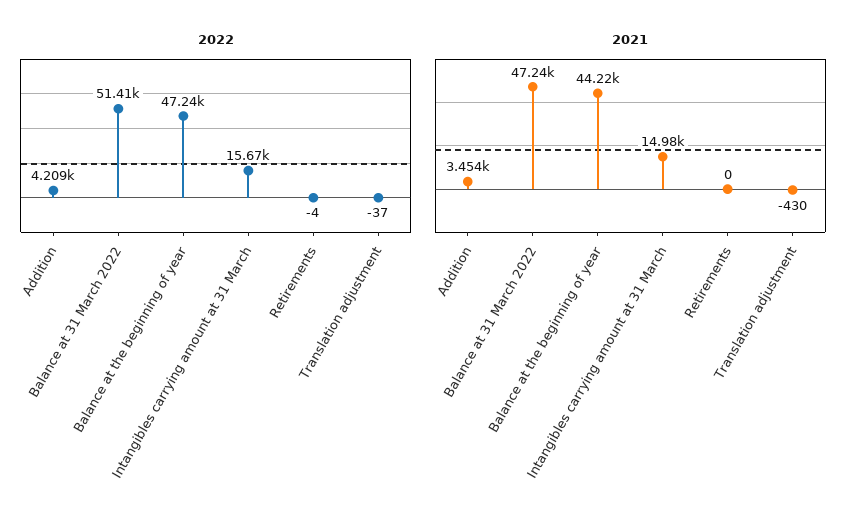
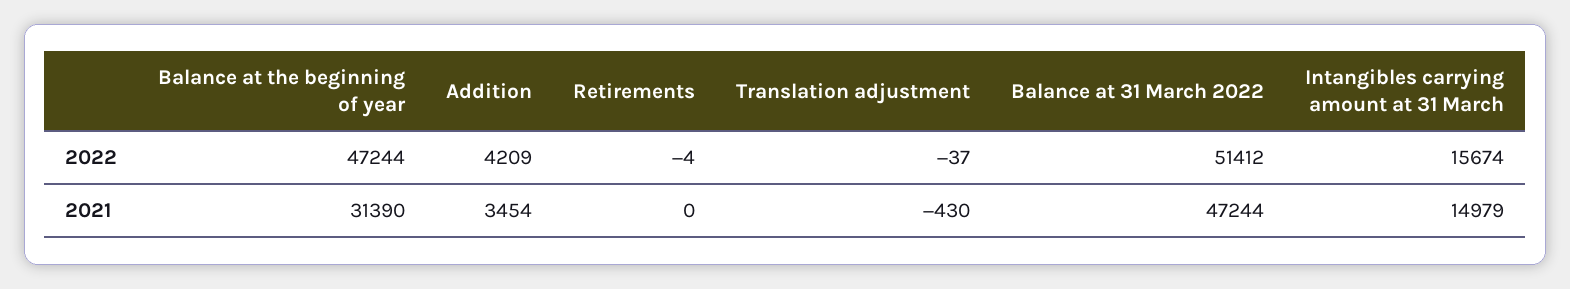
  {
    "2022": {
      "Addition": 4209,
      "Balance at 31 March 2022": 51412,
      "Balance at the beginning of year": 47244,
      "Intangibles carrying amount at 31 March": 15674,
      "Retirements": -4,
      "Translation adjustment": -37
    },
    "2021": {
      "Addition": 3454,
      "Balance at 31 March 2022": 47244,
-     "Balance at the beginning of year": 44220,
+     "Balance at the beginning of year": 31390,
      "Intangibles carrying amount at 31 March": 14979,
      "Retirements": 0,
      "Translation adjustment": -430
    }
  }

